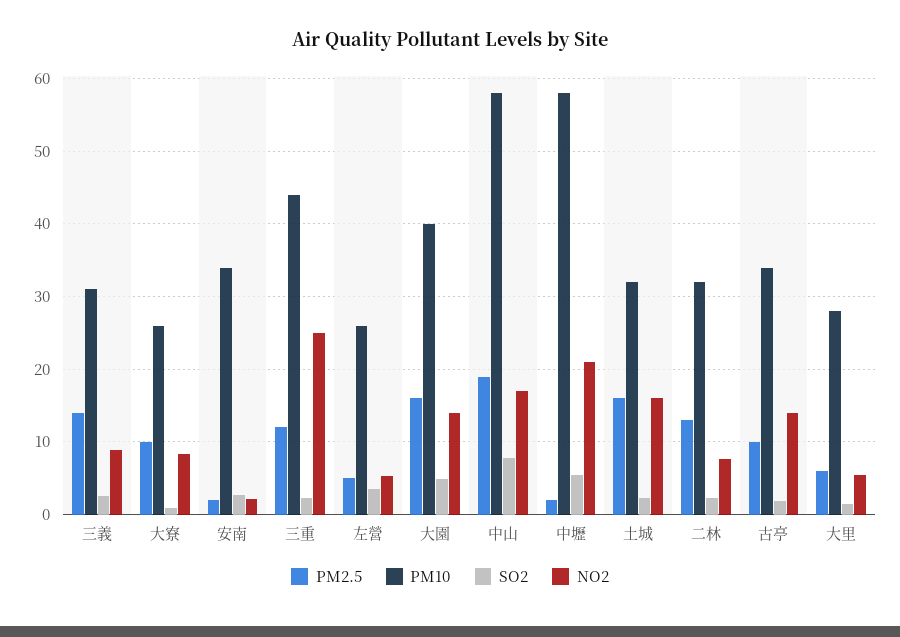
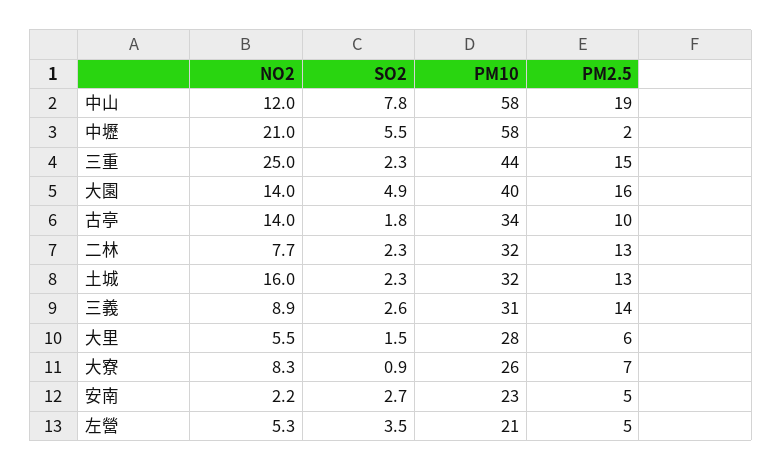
  {
    "PM2.5": {
      "三義": 14,
-     "大寮": 10,
+     "大寮": 7,
-     "安南": 2,
+     "安南": 5,
-     "三重": 12,
+     "三重": 15,
      "左營": 5,
      "大園": 16,
      "中山": 19,
      "中壢": 2,
-     "土城": 16,
+     "土城": 13,
      "二林": 13,
      "古亭": 10,
      "大里": 6
    },
    "PM10": {
      "三義": 31,
      "大寮": 26,
-     "安南": 34,
+     "安南": 23,
      "三重": 44,
-     "左營": 26,
+     "左營": 21,
      "大園": 40,
      "中山": 58,
      "中壢": 58,
      "土城": 32,
      "二林": 32,
      "古亭": 34,
      "大里": 28
    },
    "SO2": {
      "三義": 2.6,
      "大寮": 0.9,
      "安南": 2.7,
      "三重": 2.3,
      "左營": 3.5,
      "大園": 4.9,
      "中山": 7.8,
      "中壢": 5.5,
      "土城": 2.3,
      "二林": 2.3,
      "古亭": 1.8,
      "大里": 1.5
    },
    "NO2": {
      "三義": 8.9,
      "大寮": 8.3,
      "安南": 2.2,
      "三重": 25,
      "左營": 5.3,
      "大園": 14,
-     "中山": 17,
+     "中山": 12,
      "中壢": 21,
      "土城": 16,
      "二林": 7.7,
      "古亭": 14,
      "大里": 5.5
    }
  }

